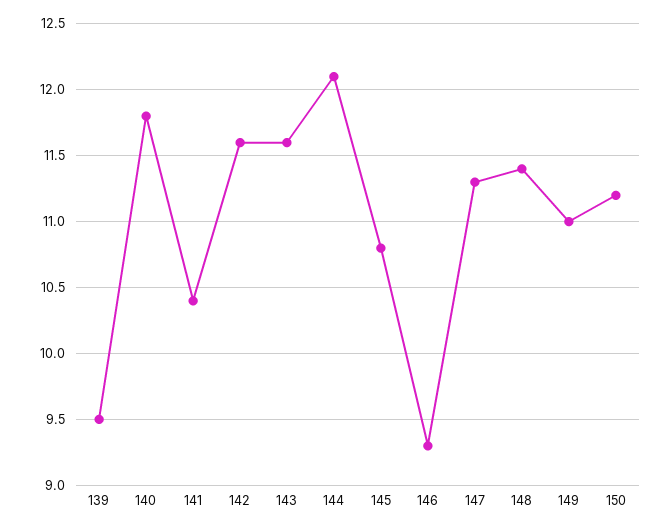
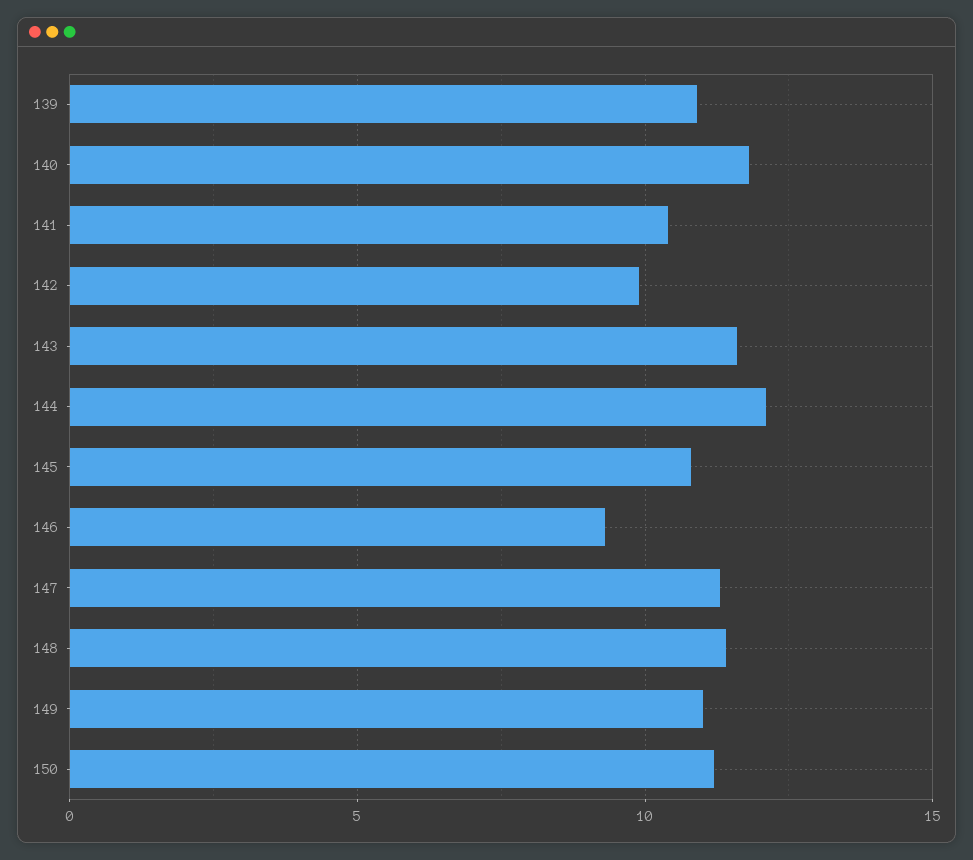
  {
-   "139": 9.5,
+   "139": 11,
    "140": 11.8,
    "141": 10.4,
-   "142": 11.6,
+   "142": 10,
    "143": 11.6,
    "144": 12.1,
    "145": 10.8,
    "146": 9.3,
    "147": 11.3,
    "148": 11.4,
    "149": 11,
    "150": 11.2
  }

